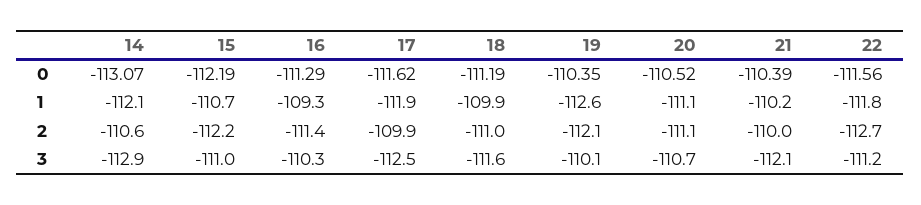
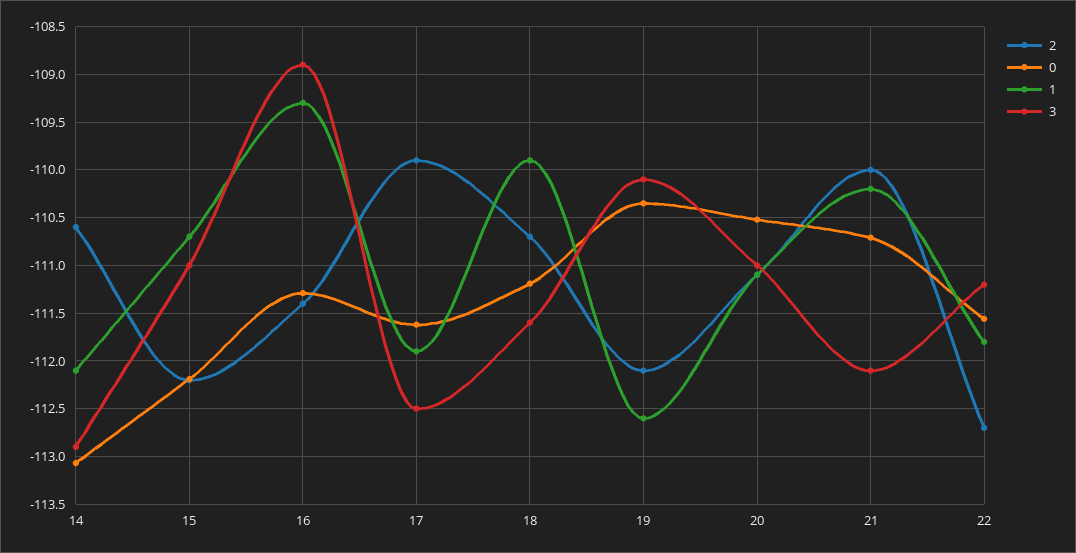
  {
    "0": {
      "14": -113.07,
      "15": -112.19,
      "16": -111.29,
      "17": -111.62,
      "18": -111.19,
      "19": -110.35,
      "20": -110.52,
-     "21": -110.39,
+     "21": -110.7,
      "22": -111.56
    },
    "1": {
      "14": -112.1,
      "15": -110.7,
      "16": -109.3,
      "17": -111.9,
      "18": -109.9,
      "19": -112.6,
      "20": -111.1,
      "21": -110.2,
      "22": -111.8
    },
    "2": {
      "14": -110.6,
      "15": -112.2,
      "16": -111.4,
      "17": -109.9,
-     "18": -111,
+     "18": -110.7,
      "19": -112.1,
      "20": -111.1,
      "21": -110,
      "22": -112.7
    },
    "3": {
      "14": -112.9,
      "15": -111,
-     "16": -110.3,
+     "16": -108.9,
      "17": -112.5,
      "18": -111.6,
      "19": -110.1,
-     "20": -110.7,
+     "20": -111,
      "21": -112.1,
      "22": -111.2
    }
  }

